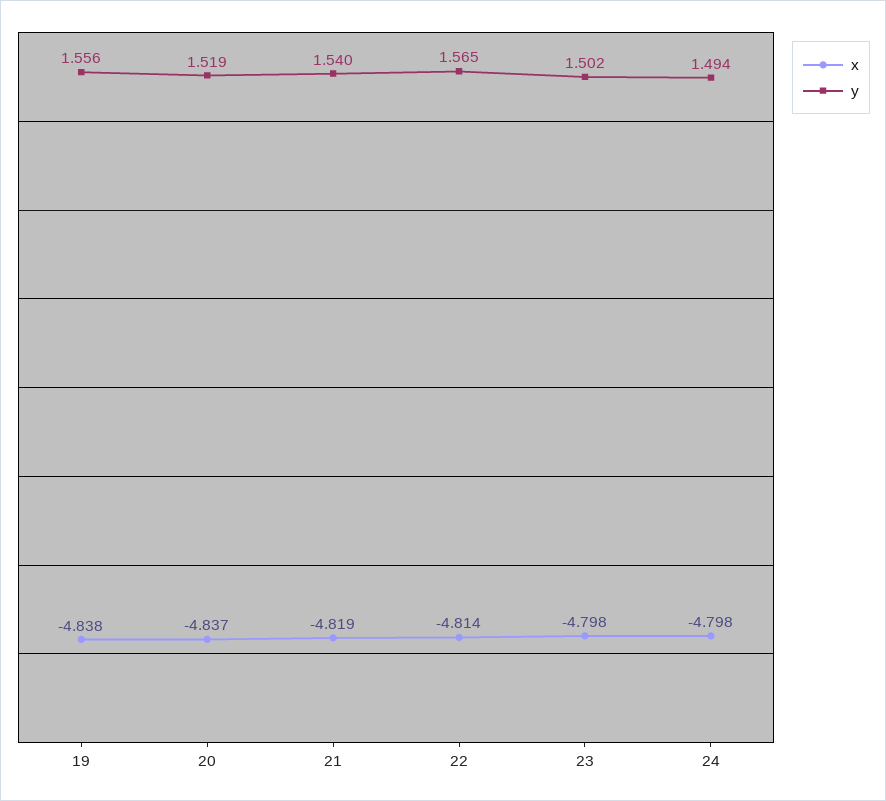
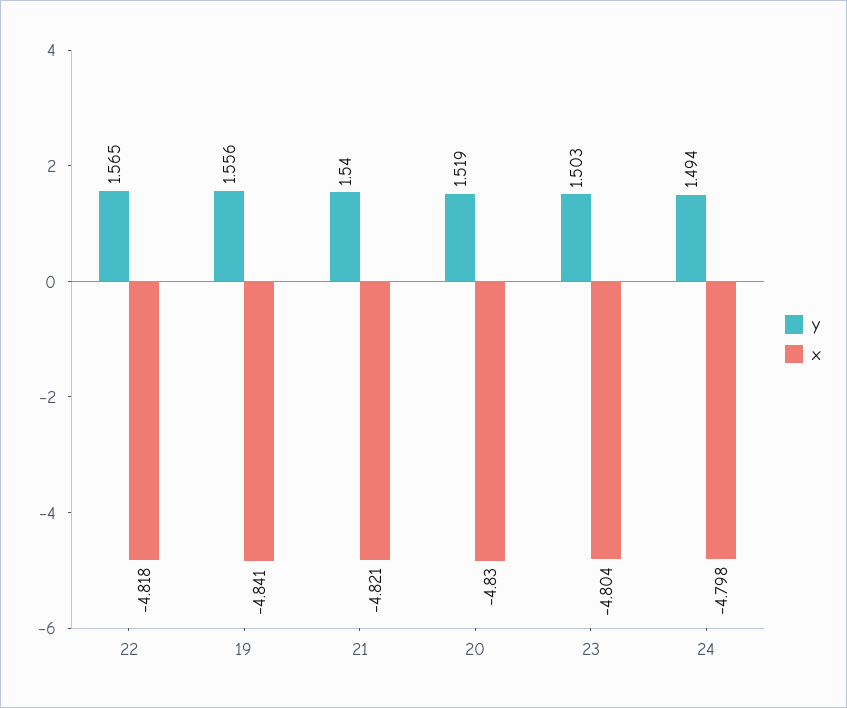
  {
    "x": {
-     "19": -4.838,
+     "19": -4.841,
-     "20": -4.837,
+     "20": -4.83,
-     "21": -4.819,
+     "21": -4.821,
-     "22": -4.814,
+     "22": -4.818,
-     "23": -4.798,
+     "23": -4.804,
      "24": -4.798
    },
    "y": {
      "19": 1.556,
      "20": 1.519,
      "21": 1.54,
      "22": 1.565,
-     "23": 1.502,
+     "23": 1.503,
      "24": 1.494
    }
  }

